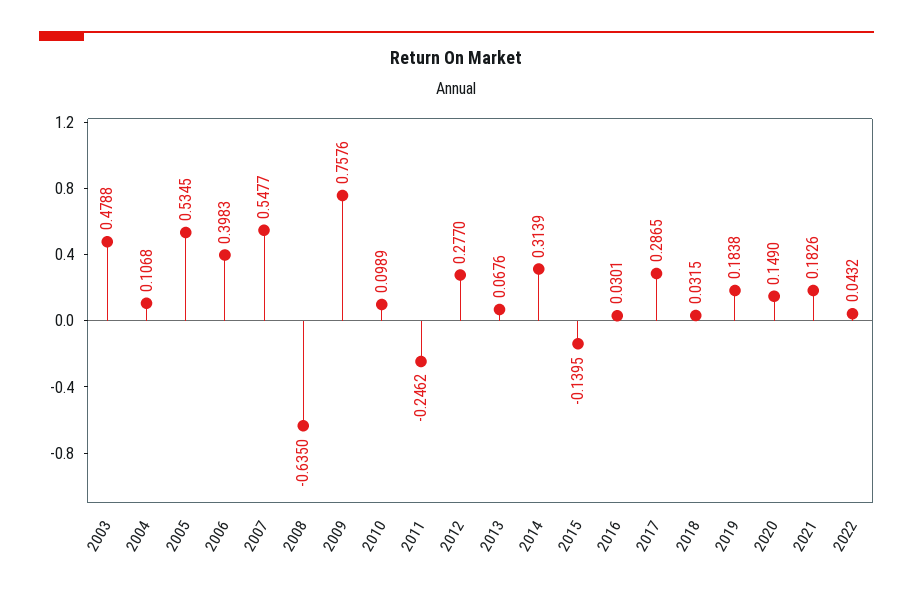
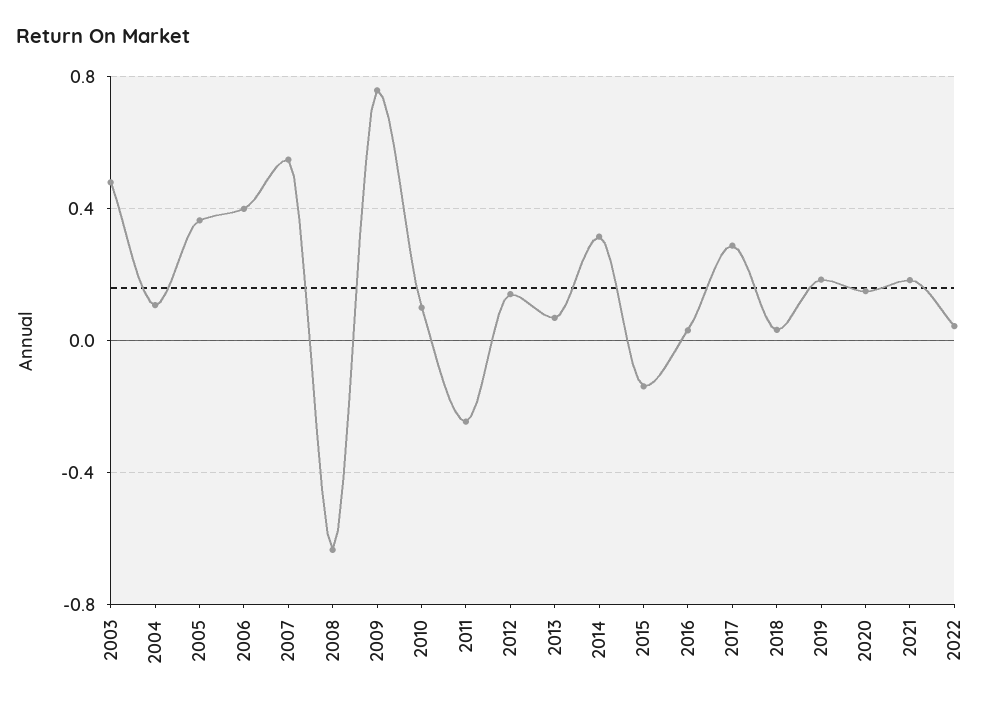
  {
    "2003": 0.4788,
    "2004": 0.1068,
-   "2005": 0.5345,
+   "2005": 0.35,
    "2006": 0.3983,
    "2007": 0.5477,
    "2008": -0.635,
    "2009": 0.7576,
    "2010": 0.0989,
    "2011": -0.2462,
-   "2012": 0.277,
+   "2012": 0.15,
    "2013": 0.0676,
    "2014": 0.3139,
    "2015": -0.1395,
    "2016": 0.0301,
    "2017": 0.2865,
    "2018": 0.0315,
    "2019": 0.1838,
    "2020": 0.149,
    "2021": 0.1826,
    "2022": 0.0432
  }

